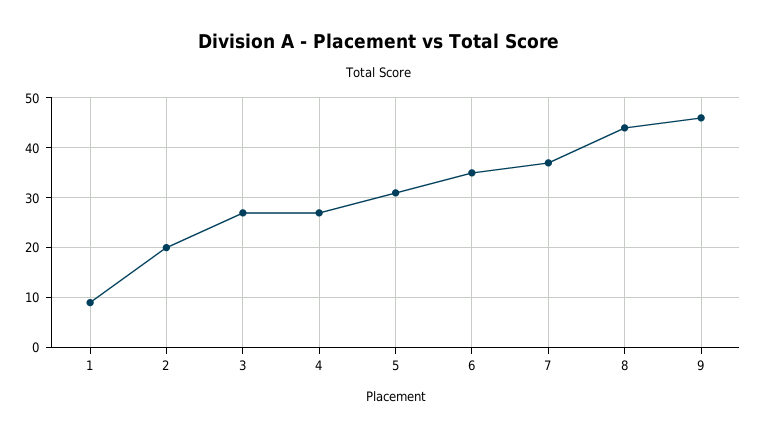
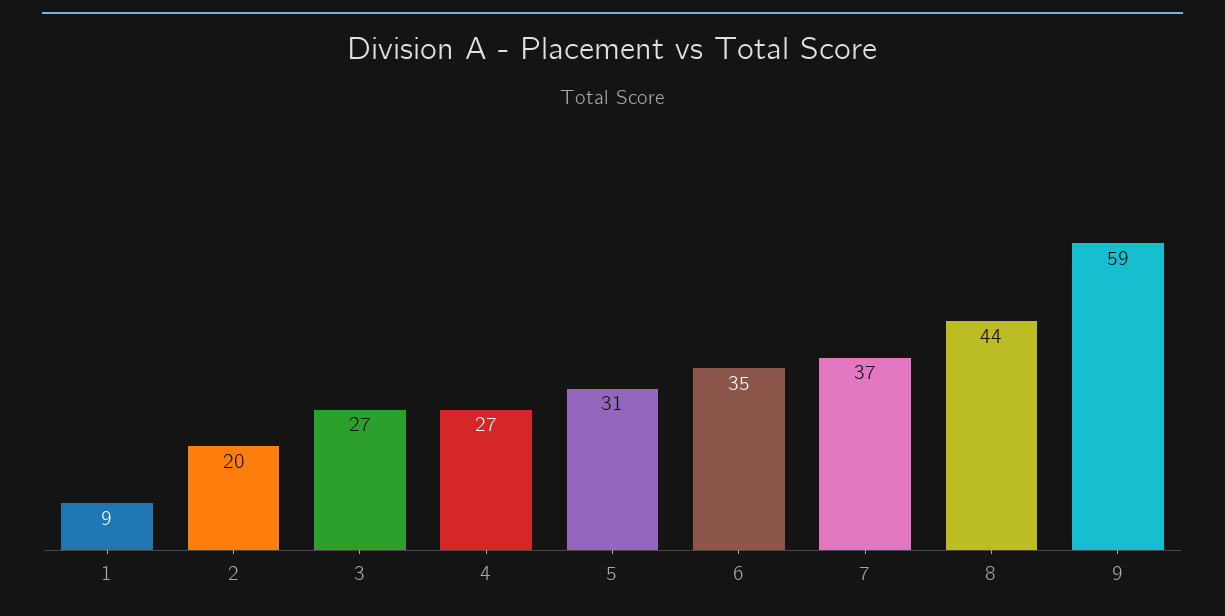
  {
    "1": 9,
    "2": 20,
    "3": 27,
    "4": 27,
    "5": 31,
    "6": 35,
    "7": 37,
    "8": 44,
-   "9": 45
+   "9": 59
  }

